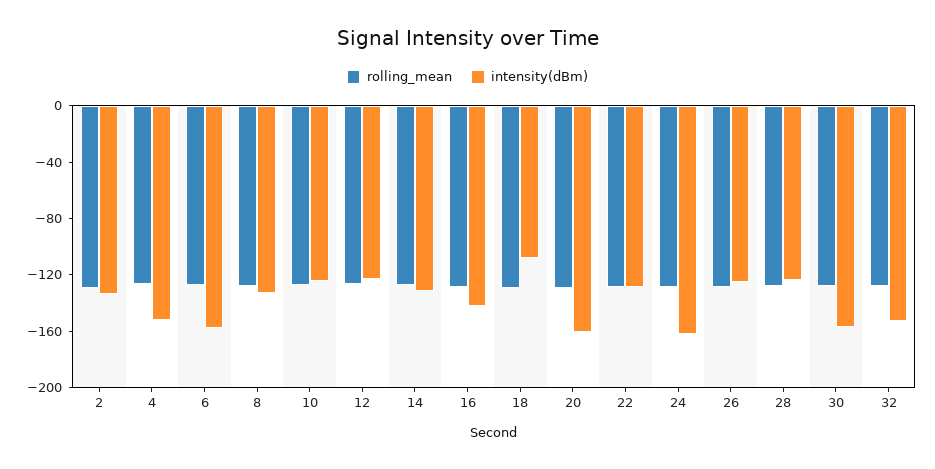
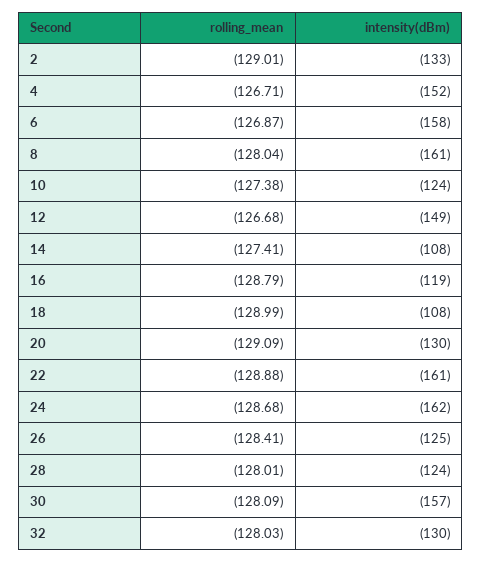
  {
    "rolling_mean": {
      "2": -129.01,
      "4": -126.71,
      "6": -126.87,
      "8": -128.04,
      "10": -127.38,
      "12": -126.68,
      "14": -127.41,
      "16": -128.79,
      "18": -128.99,
      "20": -129.09,
      "22": -128.88,
      "24": -128.68,
      "26": -128.41,
      "28": -128.01,
      "30": -128.09,
      "32": -128.03
    },
    "intensity(dBm)": {
      "2": -133,
      "4": -152,
      "6": -158,
-     "8": -130,
+     "8": -161,
      "10": -124,
-     "12": -120,
+     "12": -149,
-     "14": -130,
+     "14": -108,
-     "16": -140,
+     "16": -119,
      "18": -108,
-     "20": -160,
+     "20": -130,
-     "22": -130,
+     "22": -161,
      "24": -162,
      "26": -125,
      "28": -124,
      "30": -157,
-     "32": -150
+     "32": -130
    }
  }

